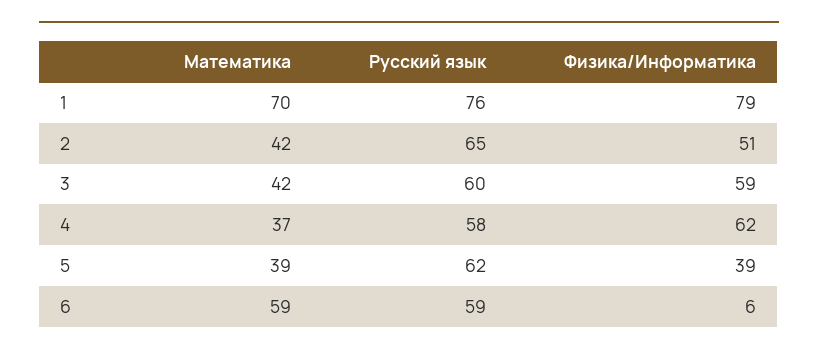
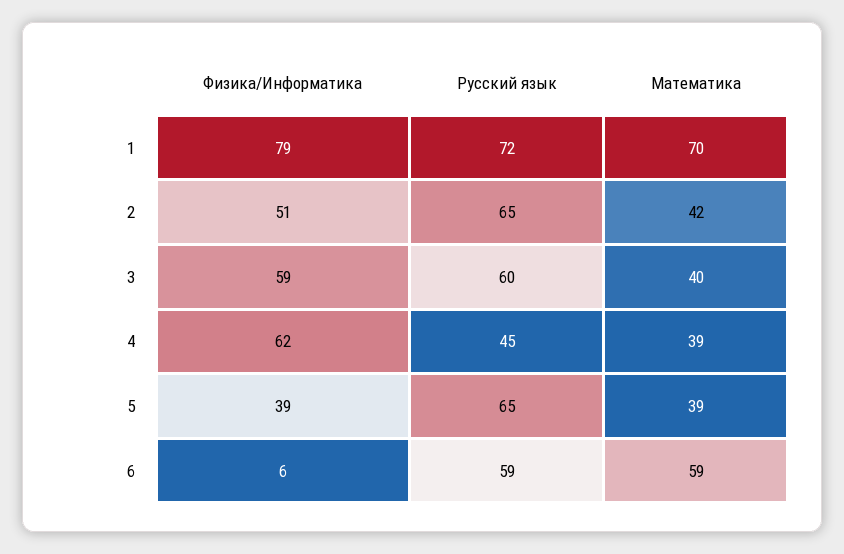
  {
    "Математика": {
      "1": 70,
      "2": 42,
-     "3": 42,
+     "3": 40,
-     "4": 37,
+     "4": 39,
      "5": 39,
      "6": 59
    },
    "Русский язык": {
-     "1": 76,
+     "1": 72,
      "2": 65,
      "3": 60,
-     "4": 58,
+     "4": 45,
-     "5": 62,
+     "5": 65,
      "6": 59
    },
    "Физика/Информатика": {
      "1": 79,
      "2": 51,
      "3": 59,
      "4": 62,
      "5": 39,
      "6": 6
    }
  }

